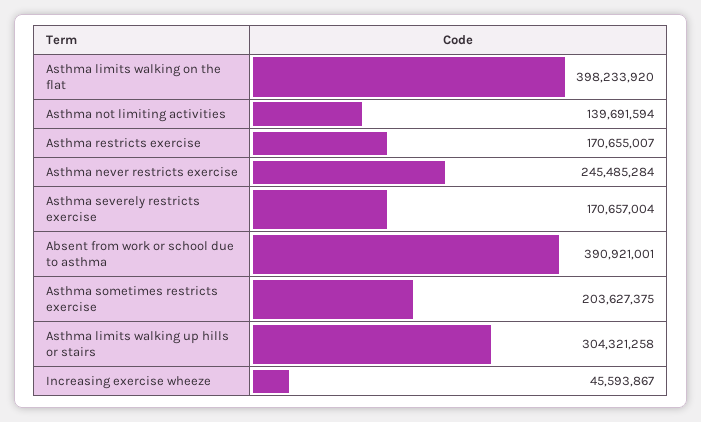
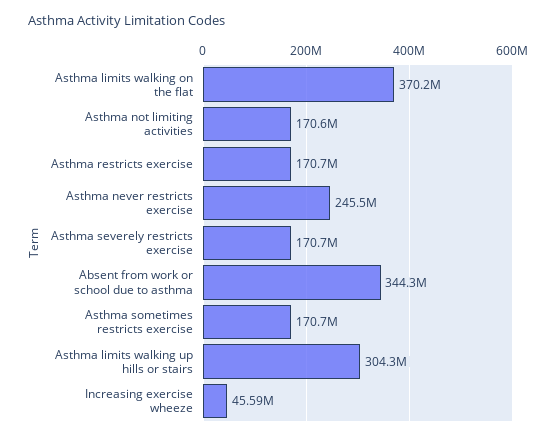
  {
-   "Asthma limits walking on the flat": 398233920,
+   "Asthma limits walking on the flat": 370200000,
-   "Asthma not limiting activities": 139691594,
+   "Asthma not limiting activities": 170600000,
    "Asthma restricts exercise": 170655007,
    "Asthma never restricts exercise": 245485284,
    "Asthma severely restricts exercise": 170657004,
-   "Absent from work or school due to asthma": 390921001,
+   "Absent from work or school due to asthma": 344300000,
-   "Asthma sometimes restricts exercise": 203627375,
+   "Asthma sometimes restricts exercise": 170700000,
    "Asthma limits walking up hills or stairs": 304321258,
    "Increasing exercise wheeze": 45593867
  }

